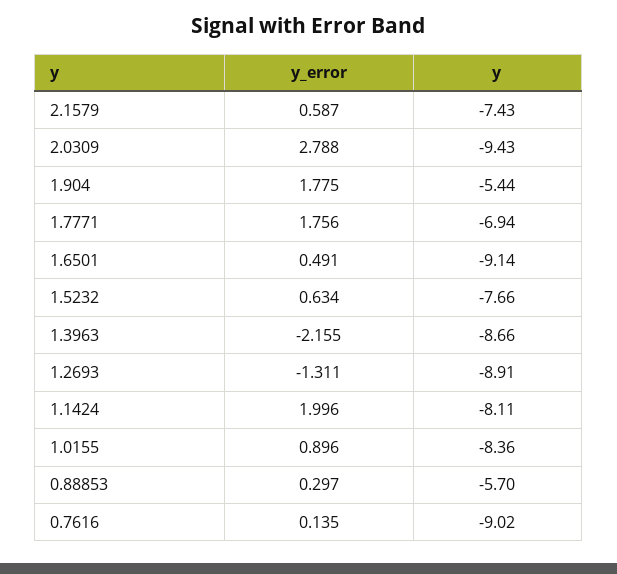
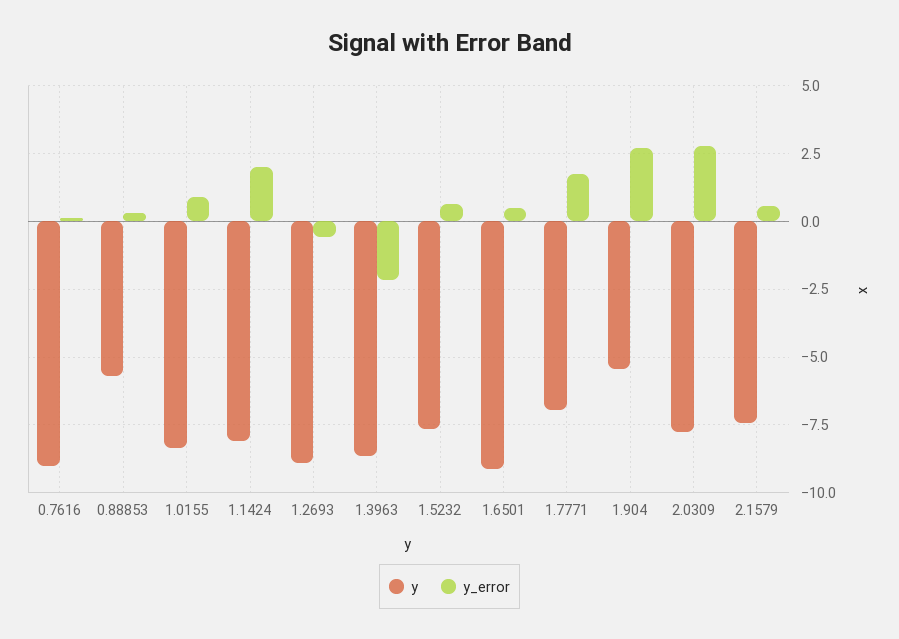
  {
    "y_error": {
      "2.1579": 0.587,
      "2.0309": 2.788,
-     "1.904": 1.775,
+     "1.904": 2.75,
      "1.7771": 1.756,
      "1.6501": 0.491,
      "1.5232": 0.634,
      "1.3963": -2.155,
-     "1.2693": -1.311,
+     "1.2693": -0.5,
      "1.1424": 1.996,
      "1.0155": 0.896,
      "0.88853": 0.297,
      "0.7616": 0.135
    },
    "y": {
      "2.1579": -7.43,
-     "2.0309": -9.43,
+     "2.0309": -7.75,
      "1.904": -5.44,
      "1.7771": -6.94,
      "1.6501": -9.14,
      "1.5232": -7.66,
      "1.3963": -8.66,
      "1.2693": -8.91,
      "1.1424": -8.11,
      "1.0155": -8.36,
      "0.88853": -5.7,
      "0.7616": -9.02
    }
  }

